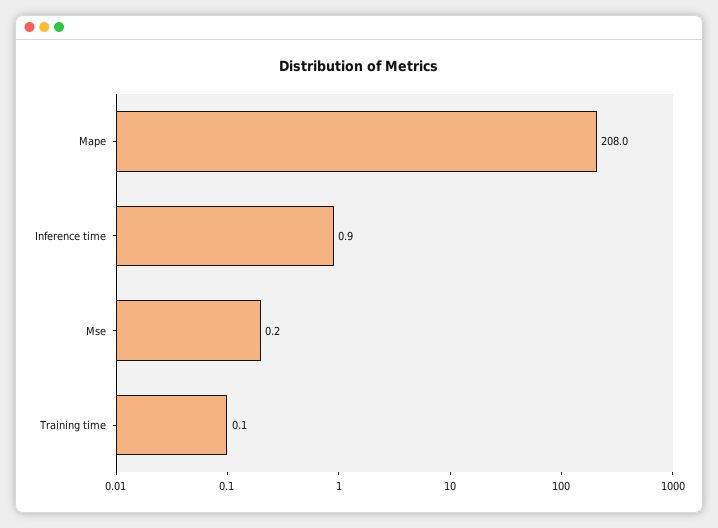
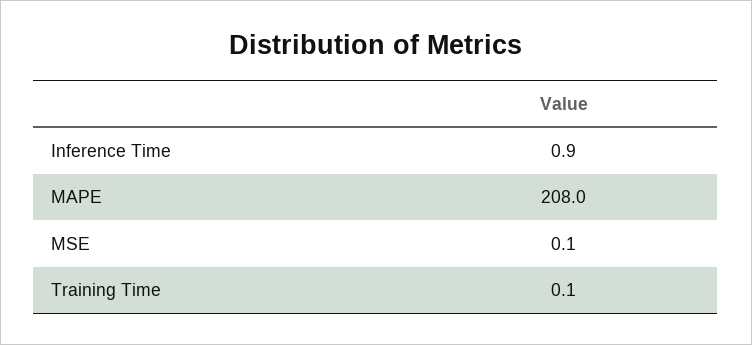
  {
    "Mape": 208,
    "Inference time": 0.9,
-   "Mse": 0.2,
+   "Mse": 0.1,
    "Training time": 0.1
  }

